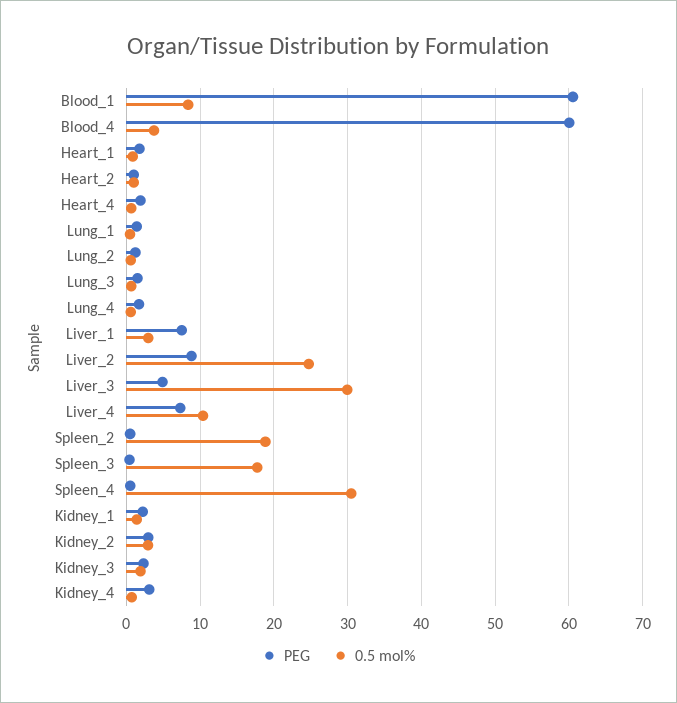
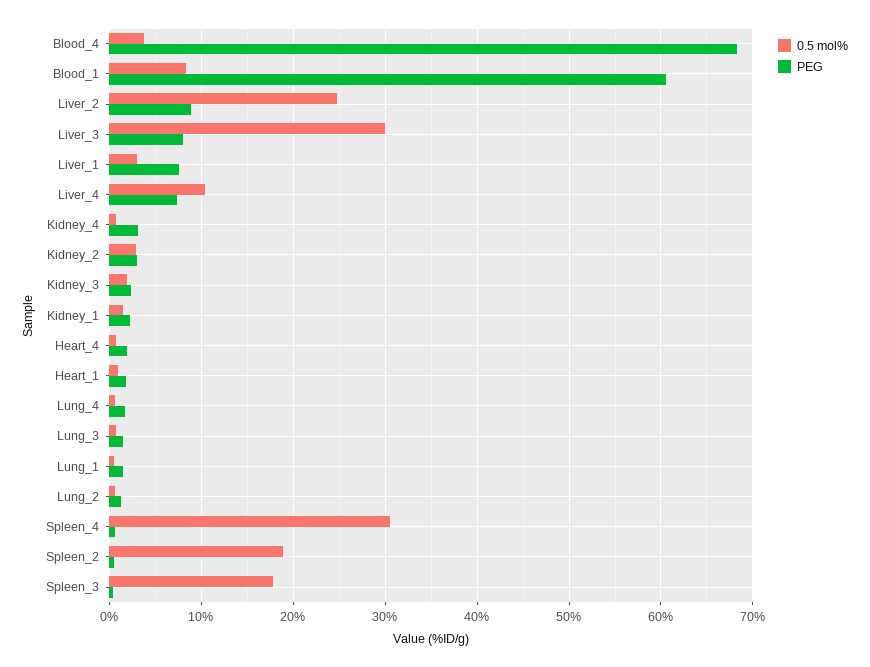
  {
    "PEG": {
      "Blood_1": 61,
-     "Blood_4": 60,
+     "Blood_4": 68,
      "Heart_1": 2,
-     "Heart_2": 1,
      "Heart_4": 2,
      "Lung_1": 1,
      "Lung_2": 1,
      "Lung_3": 2,
      "Lung_4": 2,
      "Liver_1": 8,
      "Liver_2": 9,
-     "Liver_3": 5,
+     "Liver_3": 8,
      "Liver_4": 7,
      "Spleen_2": 1,
      "Spleen_3": 0,
      "Spleen_4": 1,
      "Kidney_1": 2,
      "Kidney_2": 3,
      "Kidney_3": 2,
      "Kidney_4": 3
    },
    "0.5 mol%": {
      "Blood_1": 8,
      "Blood_4": 4,
      "Heart_1": 1,
-     "Heart_2": 1,
      "Heart_4": 1,
      "Lung_1": 0,
      "Lung_2": 1,
      "Lung_3": 1,
      "Lung_4": 1,
      "Liver_1": 3,
      "Liver_2": 25,
      "Liver_3": 30,
      "Liver_4": 10,
      "Spleen_2": 19,
      "Spleen_3": 18,
      "Spleen_4": 30,
      "Kidney_1": 1,
      "Kidney_2": 3,
      "Kidney_3": 2,
      "Kidney_4": 1
    }
  }

